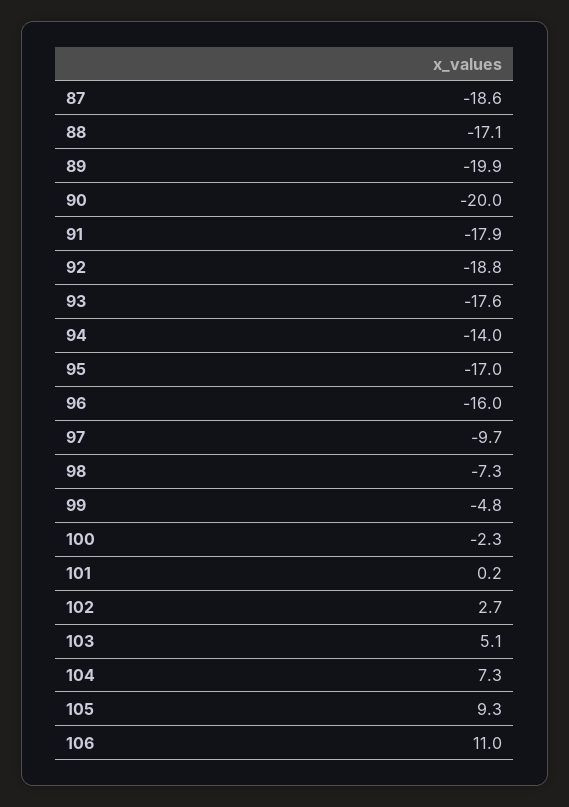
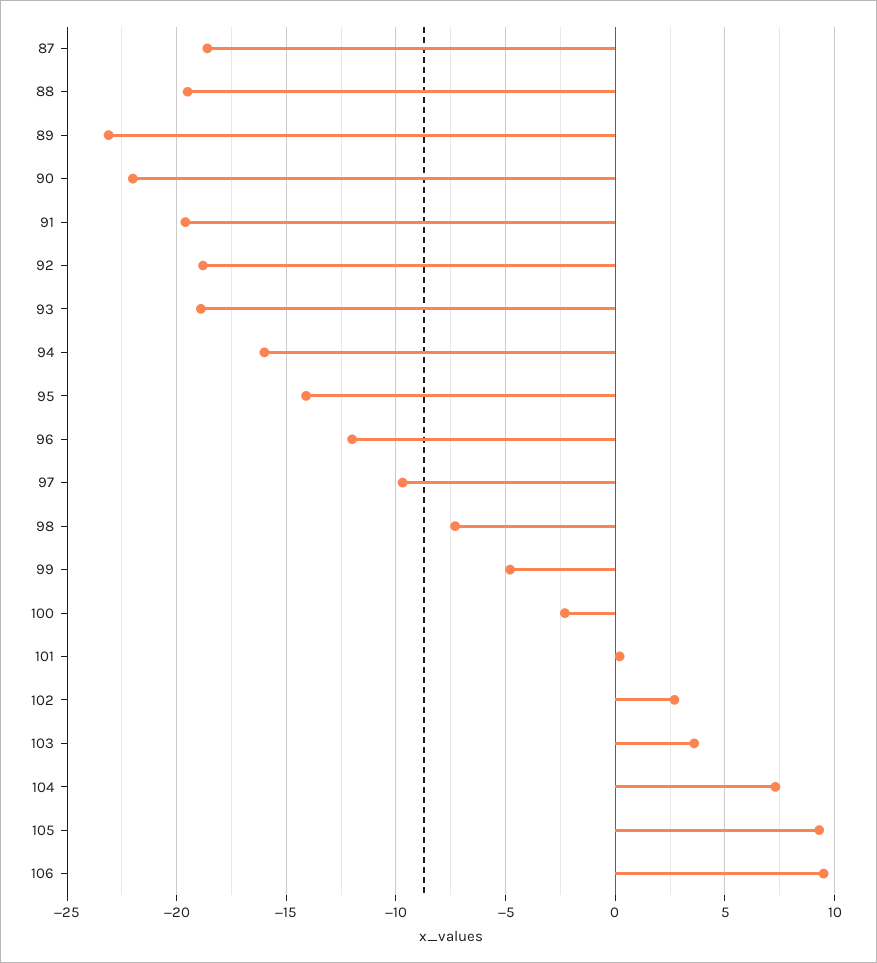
  {
    "87": -18.6,
-   "88": -17.1,
+   "88": -19.5,
-   "89": -19.9,
+   "89": -23,
-   "90": -20,
+   "90": -22,
-   "91": -17.9,
+   "91": -19.5,
    "92": -18.8,
-   "93": -17.6,
+   "93": -19,
-   "94": -14,
+   "94": -16,
-   "95": -17,
+   "95": -14,
-   "96": -16,
+   "96": -12,
    "97": -9.7,
    "98": -7.3,
    "99": -4.8,
    "100": -2.3,
    "101": 0.2,
    "102": 2.7,
-   "103": 5.1,
+   "103": 3.5,
    "104": 7.3,
    "105": 9.3,
-   "106": 11
+   "106": 9.5
  }

